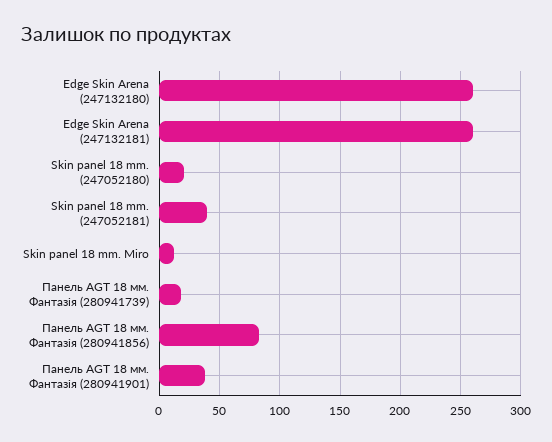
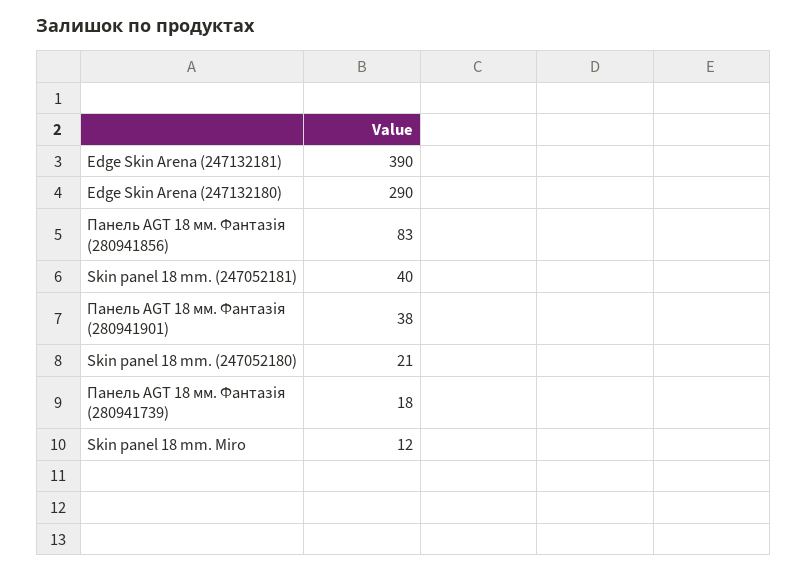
  {
-   "Edge Skin Arena (247132180)": 260,
+   "Edge Skin Arena (247132180)": 290,
-   "Edge Skin Arena (247132181)": 260,
+   "Edge Skin Arena (247132181)": 390,
    "Skin panel 18 mm. (247052180)": 21,
    "Skin panel 18 mm. (247052181)": 40,
    "Skin panel 18 mm. Miro": 12,
    "Панель AGT 18 мм. Фантазія (280941739)": 18,
    "Панель AGT 18 мм. Фантазія (280941856)": 83,
    "Панель AGT 18 мм. Фантазія (280941901)": 38
  }

